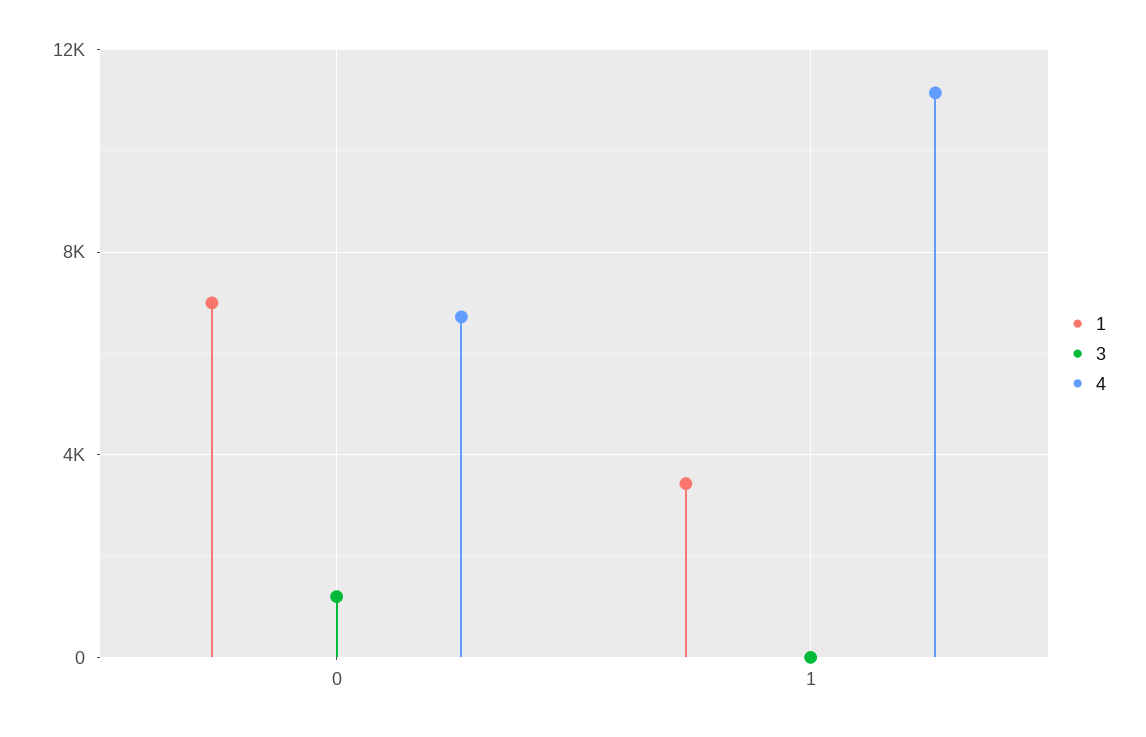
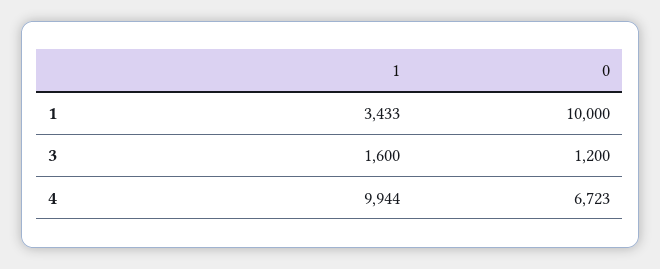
  {
    "1": {
-     "0": 7000,
+     "0": 10000,
      "1": 3433
    },
    "3": {
      "0": 1200,
-     "1": 0
+     "1": 1600
    },
    "4": {
      "0": 6723,
-     "1": 11000
+     "1": 9944
    }
  }

